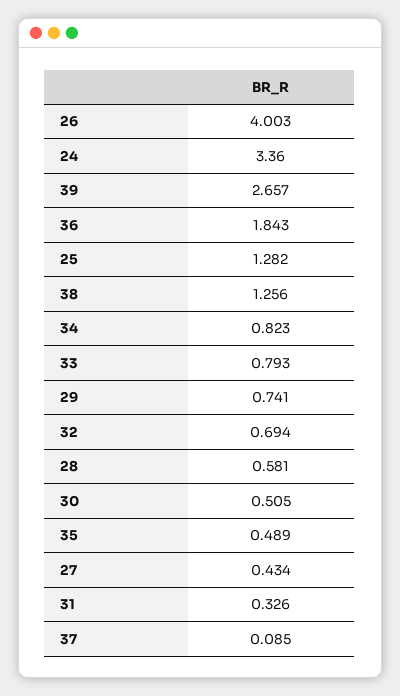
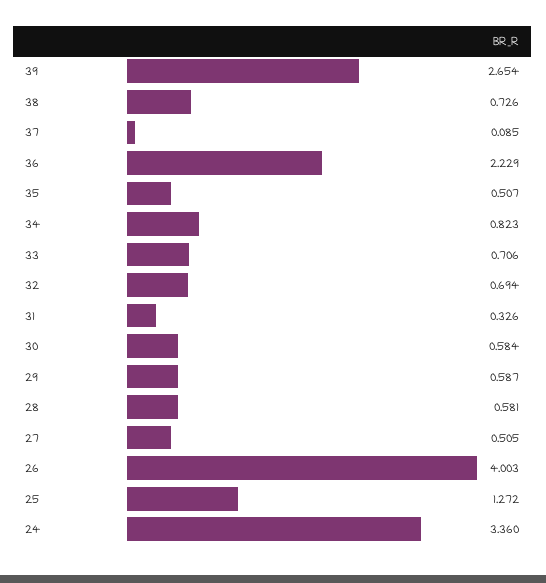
  {
    "26": 4.003,
    "24": 3.36,
-   "39": 2.657,
+   "39": 2.654,
-   "36": 1.843,
+   "36": 2.229,
-   "25": 1.282,
+   "25": 1.272,
-   "38": 1.256,
+   "38": 0.726,
    "34": 0.823,
-   "33": 0.793,
+   "33": 0.706,
-   "29": 0.741,
+   "29": 0.587,
    "32": 0.694,
    "28": 0.581,
-   "30": 0.505,
+   "30": 0.584,
-   "35": 0.489,
+   "35": 0.507,
-   "27": 0.434,
+   "27": 0.505,
    "31": 0.326,
    "37": 0.085
  }

